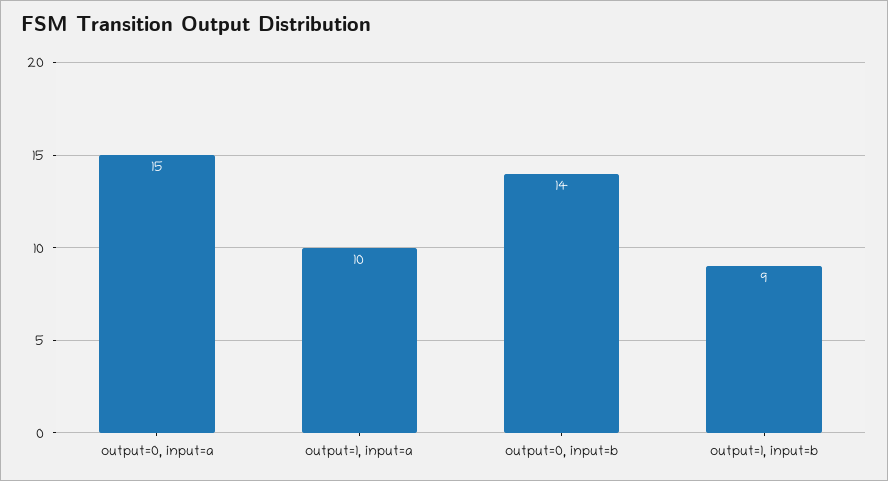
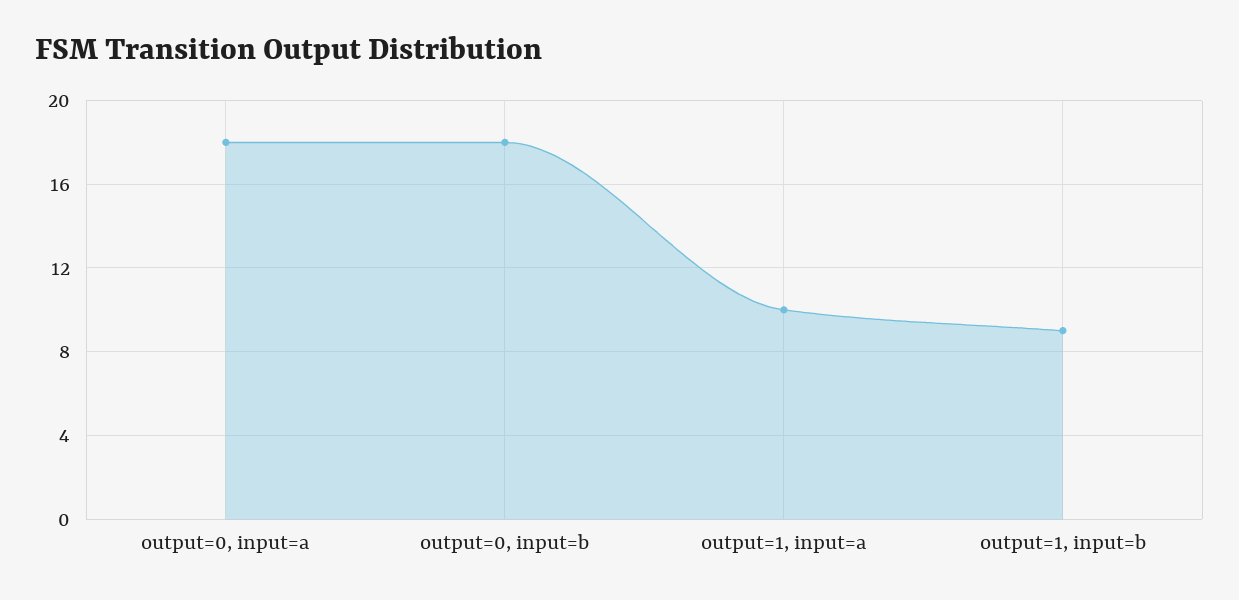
  {
-   "output=0, input=a": 15,
+   "output=0, input=a": 18,
    "output=1, input=a": 10,
-   "output=0, input=b": 14,
+   "output=0, input=b": 18,
    "output=1, input=b": 9
  }

